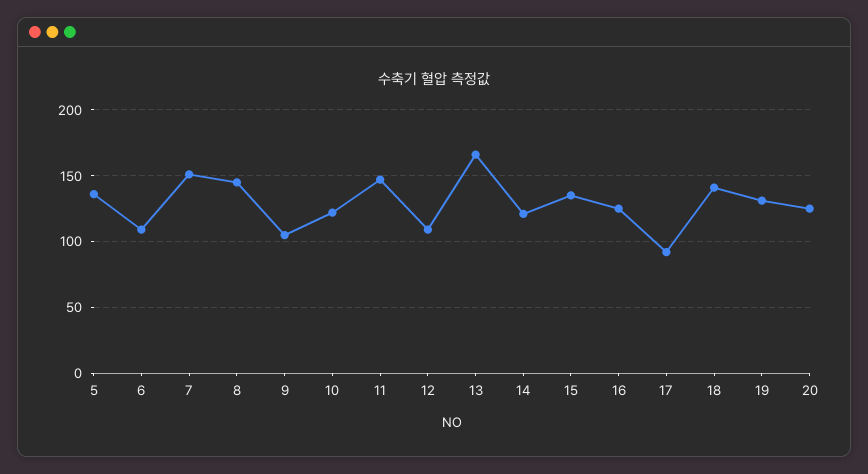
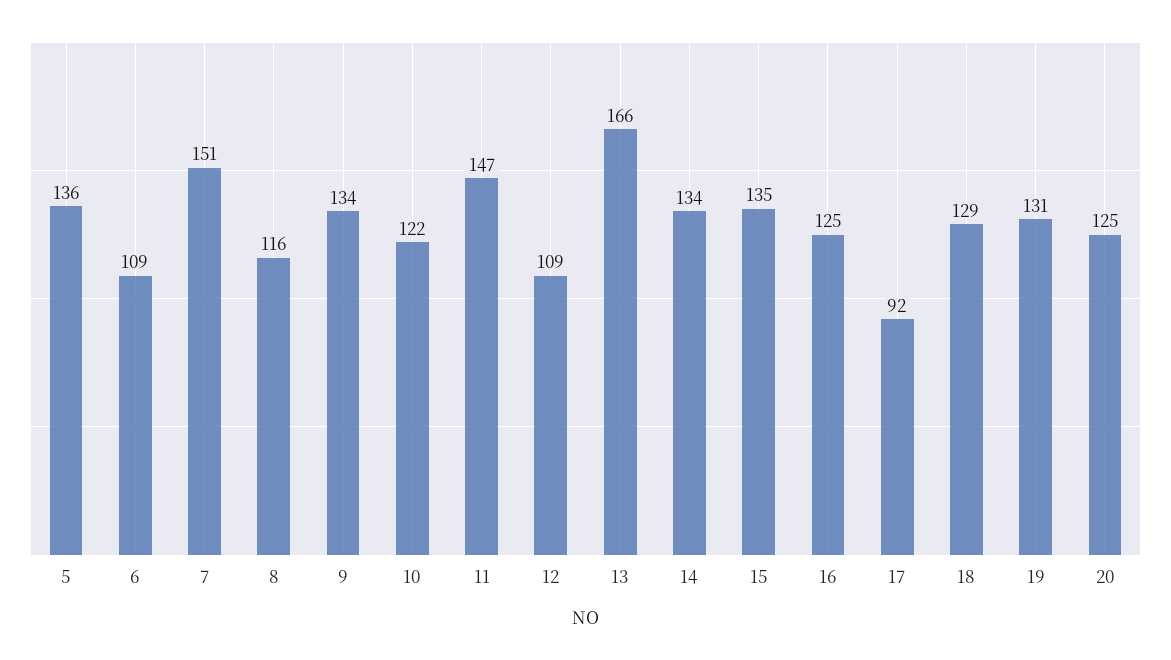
  {
    "5": 136,
    "6": 109,
    "7": 151,
-   "8": 145,
+   "8": 116,
-   "9": 105,
+   "9": 134,
    "10": 122,
    "11": 147,
    "12": 109,
    "13": 166,
-   "14": 120,
+   "14": 134,
    "15": 135,
    "16": 125,
    "17": 92,
-   "18": 140,
+   "18": 129,
    "19": 131,
    "20": 125
  }

